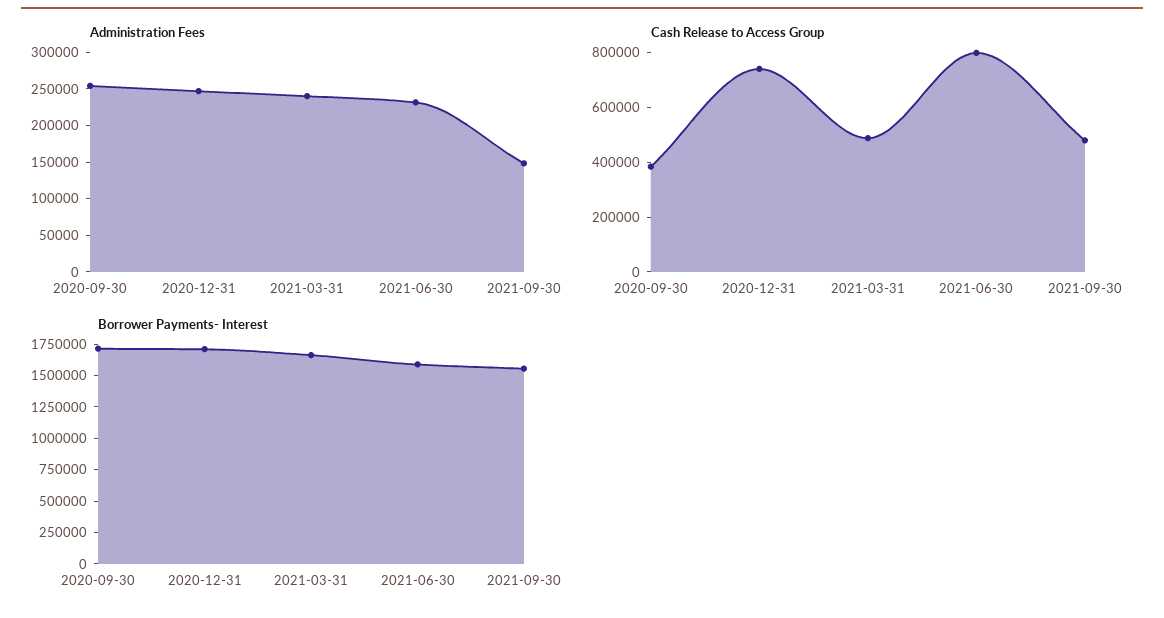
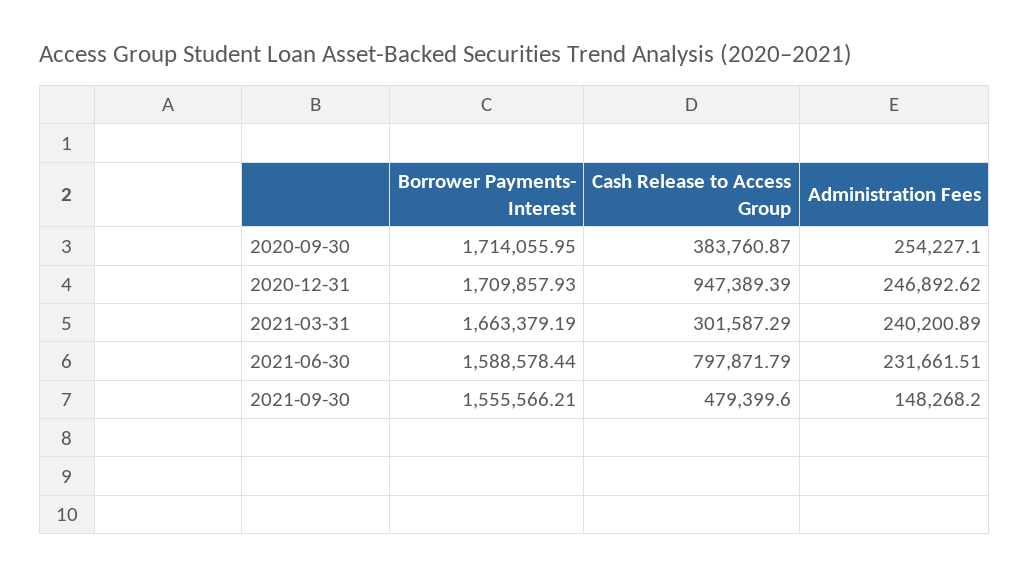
  {
    "Administration Fees": {
      "2020-09-30": 254227.1,
      "2020-12-31": 246892.62,
      "2021-03-31": 240200.89,
      "2021-06-30": 231661.51,
      "2021-09-30": 148268.2
    },
    "Cash Release to Access Group": {
      "2020-09-30": 383760.87,
-     "2020-12-31": 750000,
+     "2020-12-31": 947389.39,
-     "2021-03-31": 500000,
+     "2021-03-31": 301587.29,
      "2021-06-30": 797871.79,
      "2021-09-30": 479399.6
    },
    "Borrower Payments- Interest": {
      "2020-09-30": 1714055.95,
      "2020-12-31": 1709857.93,
      "2021-03-31": 1663379.19,
      "2021-06-30": 1588578.44,
      "2021-09-30": 1555566.21
    }
  }

